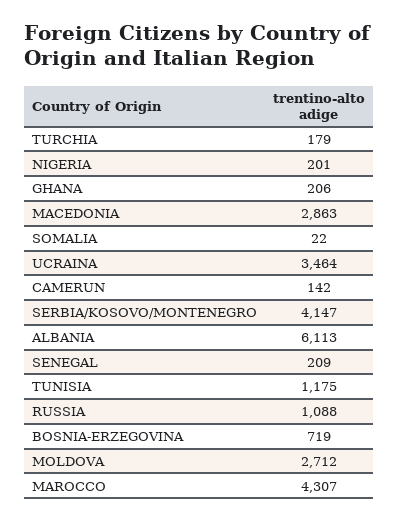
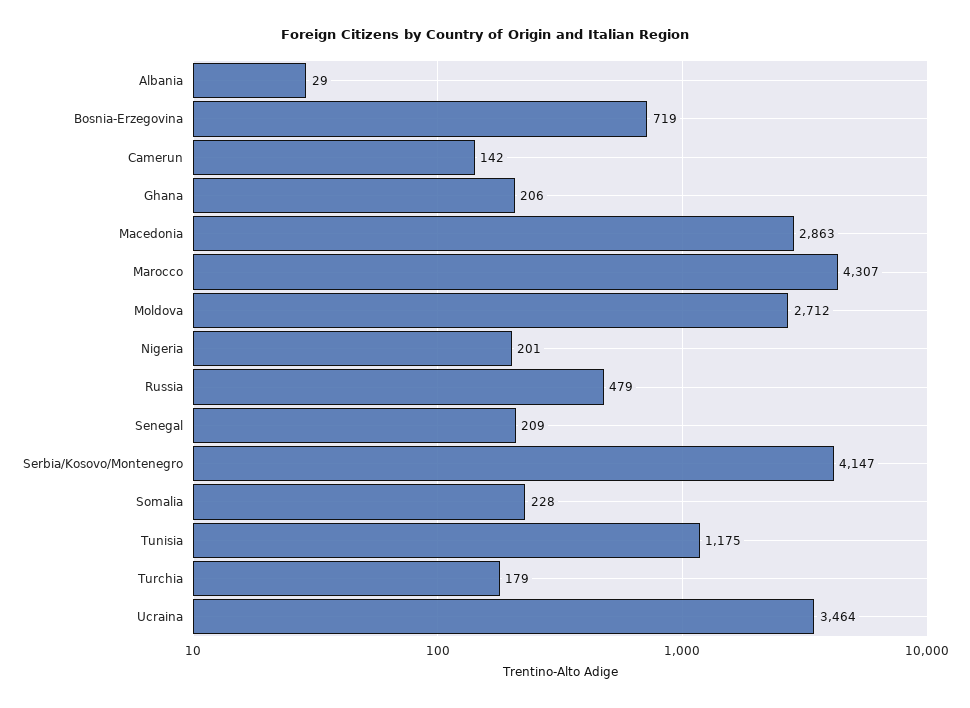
  {
    "TURCHIA": 179,
    "NIGERIA": 201,
    "GHANA": 206,
    "MACEDONIA": 2863,
-   "SOMALIA": 22,
+   "SOMALIA": 228,
    "UCRAINA": 3464,
    "CAMERUN": 142,
    "SERBIA/KOSOVO/MONTENEGRO": 4147,
-   "ALBANIA": 6113,
+   "ALBANIA": 29,
    "SENEGAL": 209,
    "TUNISIA": 1175,
-   "RUSSIA": 1088,
+   "RUSSIA": 479,
    "BOSNIA-ERZEGOVINA": 719,
    "MOLDOVA": 2712,
    "MAROCCO": 4307
  }

